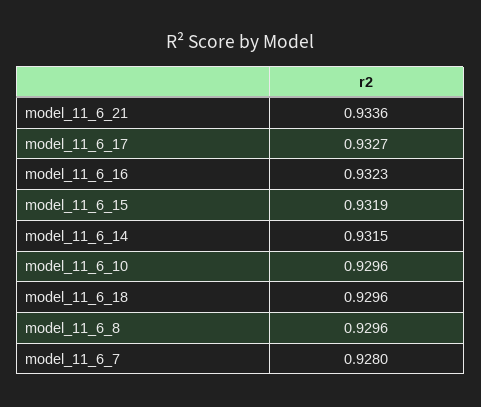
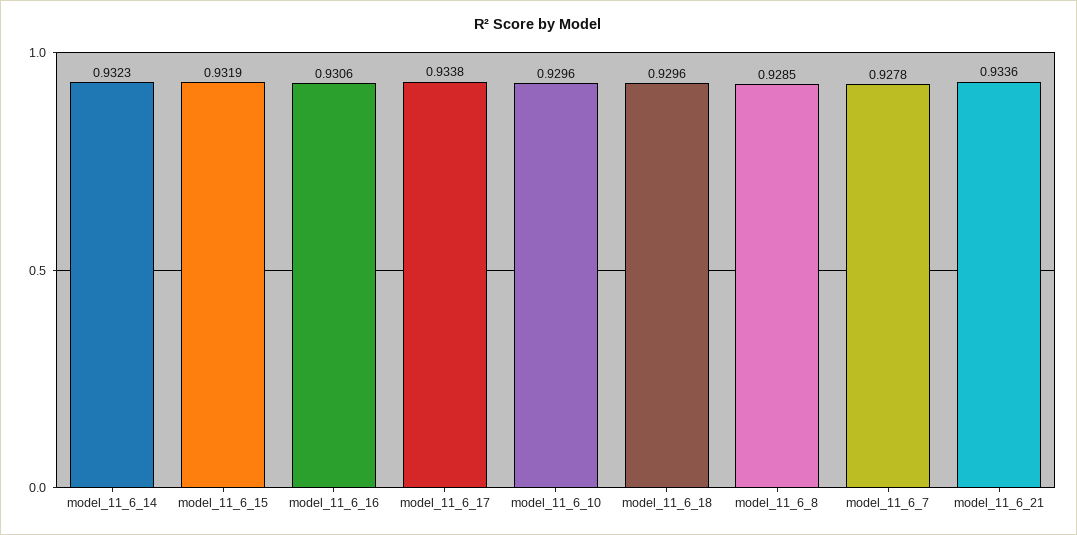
  {
    "model_11_6_21": 0.9336,
-   "model_11_6_17": 0.9327,
+   "model_11_6_17": 0.9338,
-   "model_11_6_16": 0.9323,
+   "model_11_6_16": 0.9306,
    "model_11_6_15": 0.9319,
-   "model_11_6_14": 0.9315,
+   "model_11_6_14": 0.9323,
    "model_11_6_10": 0.9296,
    "model_11_6_18": 0.9296,
-   "model_11_6_8": 0.9296,
+   "model_11_6_8": 0.9285,
-   "model_11_6_7": 0.928
+   "model_11_6_7": 0.9278
  }

